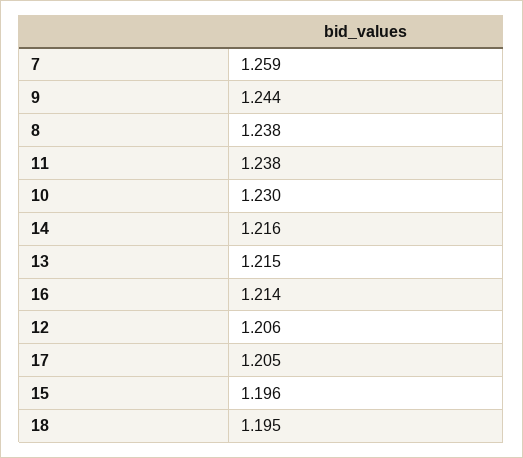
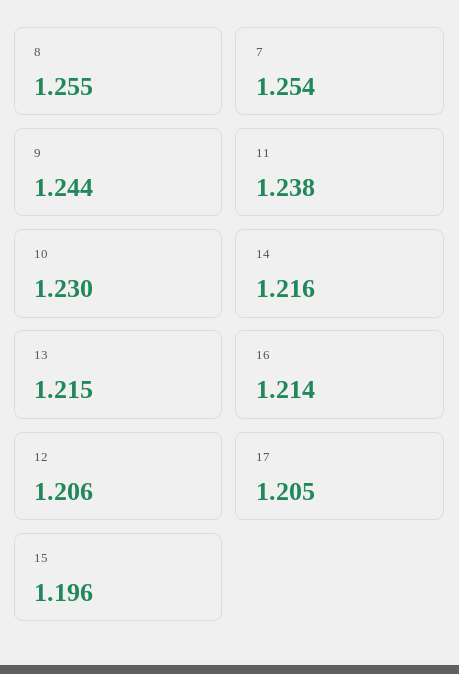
  {
-   "7": 1.259,
+   "7": 1.254,
    "9": 1.244,
-   "8": 1.238,
+   "8": 1.255,
    "11": 1.238,
    "10": 1.23,
    "14": 1.216,
    "13": 1.215,
    "16": 1.214,
    "12": 1.206,
    "17": 1.205,
-   "15": 1.196,
+   "15": 1.196
-   "18": 1.195
  }

